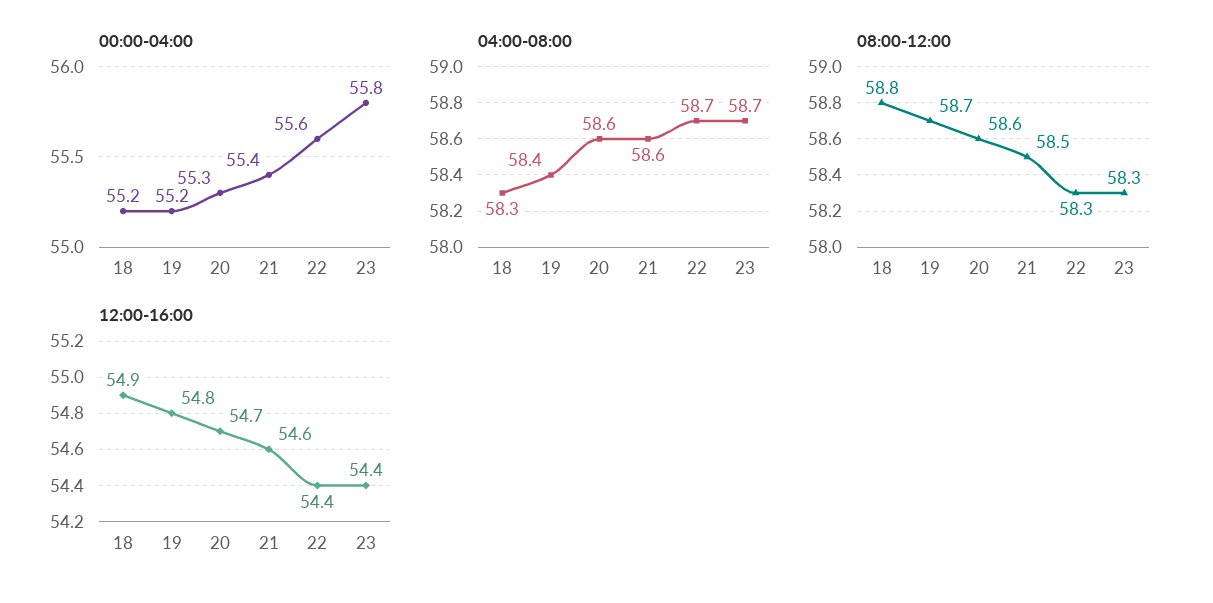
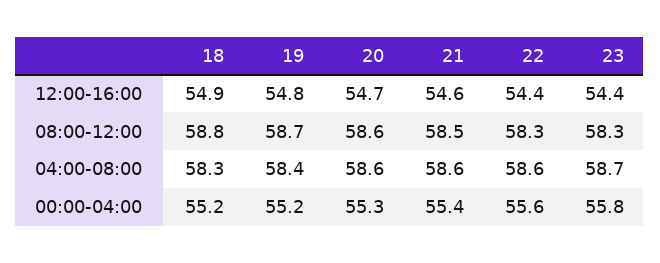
  {
    "00:00-04:00": {
      "18": 55.2,
      "19": 55.2,
      "20": 55.3,
      "21": 55.4,
      "22": 55.6,
      "23": 55.8
    },
    "04:00-08:00": {
      "18": 58.3,
      "19": 58.4,
      "20": 58.6,
      "21": 58.6,
-     "22": 58.7,
+     "22": 58.6,
      "23": 58.7
    },
    "08:00-12:00": {
      "18": 58.8,
      "19": 58.7,
      "20": 58.6,
      "21": 58.5,
      "22": 58.3,
      "23": 58.3
    },
    "12:00-16:00": {
      "18": 54.9,
      "19": 54.8,
      "20": 54.7,
      "21": 54.6,
      "22": 54.4,
      "23": 54.4
    }
  }

